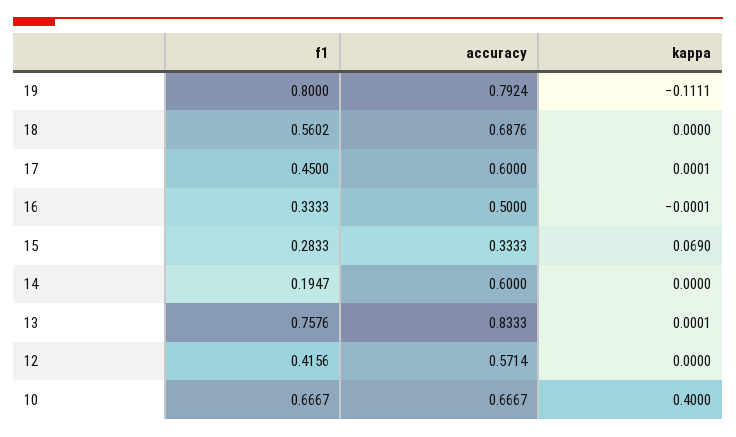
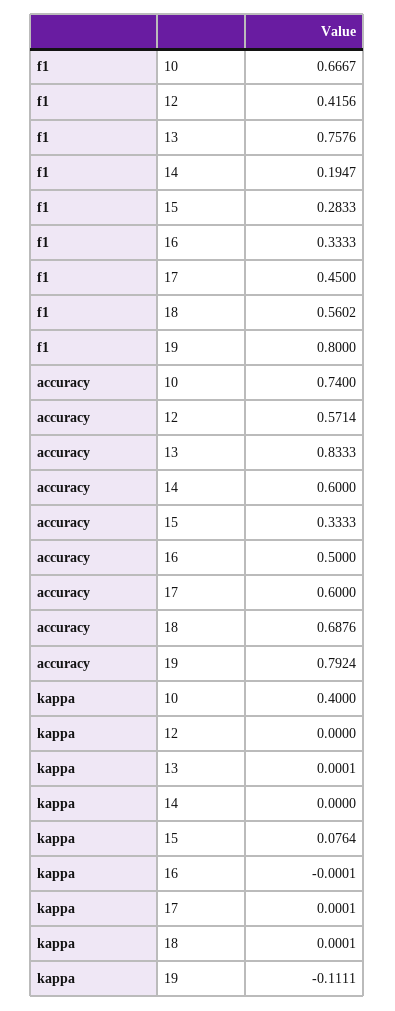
  {
    "f1": {
      "19": 0.8,
      "18": 0.5602,
      "17": 0.45,
      "16": 0.3333,
      "15": 0.2833,
      "14": 0.1947,
      "13": 0.7576,
      "12": 0.4156,
      "10": 0.6667
    },
    "accuracy": {
      "19": 0.7924,
      "18": 0.6876,
      "17": 0.6,
      "16": 0.5,
      "15": 0.3333,
      "14": 0.6,
      "13": 0.8333,
      "12": 0.5714,
-     "10": 0.6667
+     "10": 0.74
    },
    "kappa": {
      "19": -0.1111,
-     "18": 0,
+     "18": 0.0001,
      "17": 0.0001,
      "16": -0.0001,
-     "15": 0.069,
+     "15": 0.0764,
      "14": 0,
      "13": 0.0001,
      "12": 0,
      "10": 0.4
    }
  }

